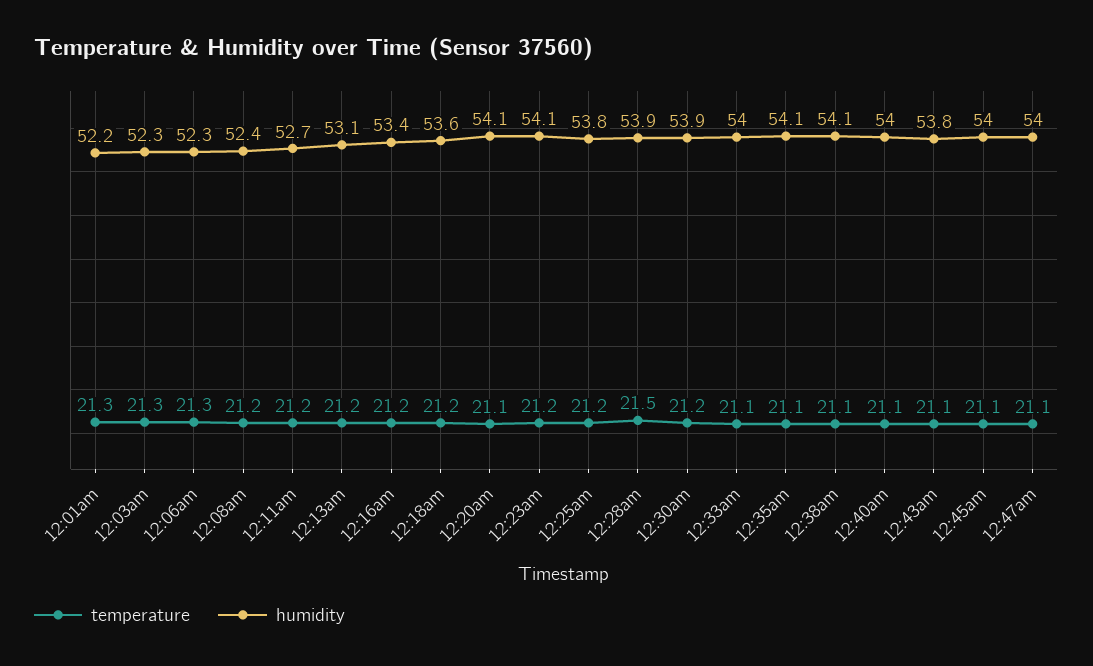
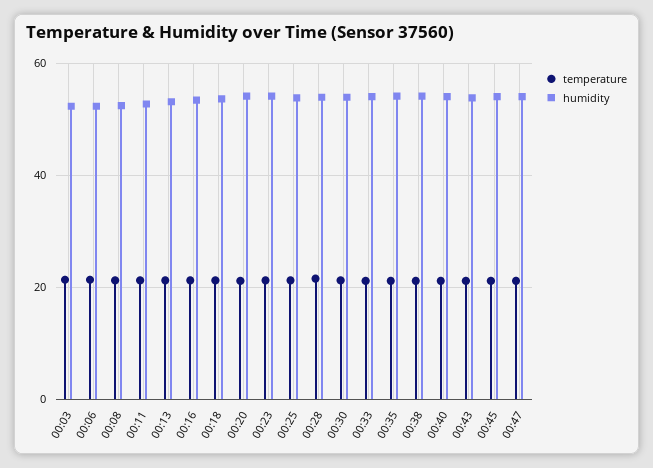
  {
    "temperature": {
-     "12:01am": 21.3,
      "12:03am": 21.3,
      "12:06am": 21.3,
      "12:08am": 21.2,
      "12:11am": 21.2,
      "12:13am": 21.2,
      "12:16am": 21.2,
      "12:18am": 21.2,
      "12:20am": 21.1,
      "12:23am": 21.2,
      "12:25am": 21.2,
      "12:28am": 21.5,
      "12:30am": 21.2,
      "12:33am": 21.1,
      "12:35am": 21.1,
      "12:38am": 21.1,
      "12:40am": 21.1,
      "12:43am": 21.1,
      "12:45am": 21.1,
      "12:47am": 21.1
    },
    "humidity": {
-     "12:01am": 52.2,
      "12:03am": 52.3,
      "12:06am": 52.3,
      "12:08am": 52.4,
      "12:11am": 52.7,
      "12:13am": 53.1,
      "12:16am": 53.4,
      "12:18am": 53.6,
      "12:20am": 54.1,
      "12:23am": 54.1,
      "12:25am": 53.8,
      "12:28am": 53.9,
      "12:30am": 53.9,
      "12:33am": 54,
      "12:35am": 54.1,
      "12:38am": 54.1,
      "12:40am": 54,
      "12:43am": 53.8,
      "12:45am": 54,
      "12:47am": 54
    }
  }

